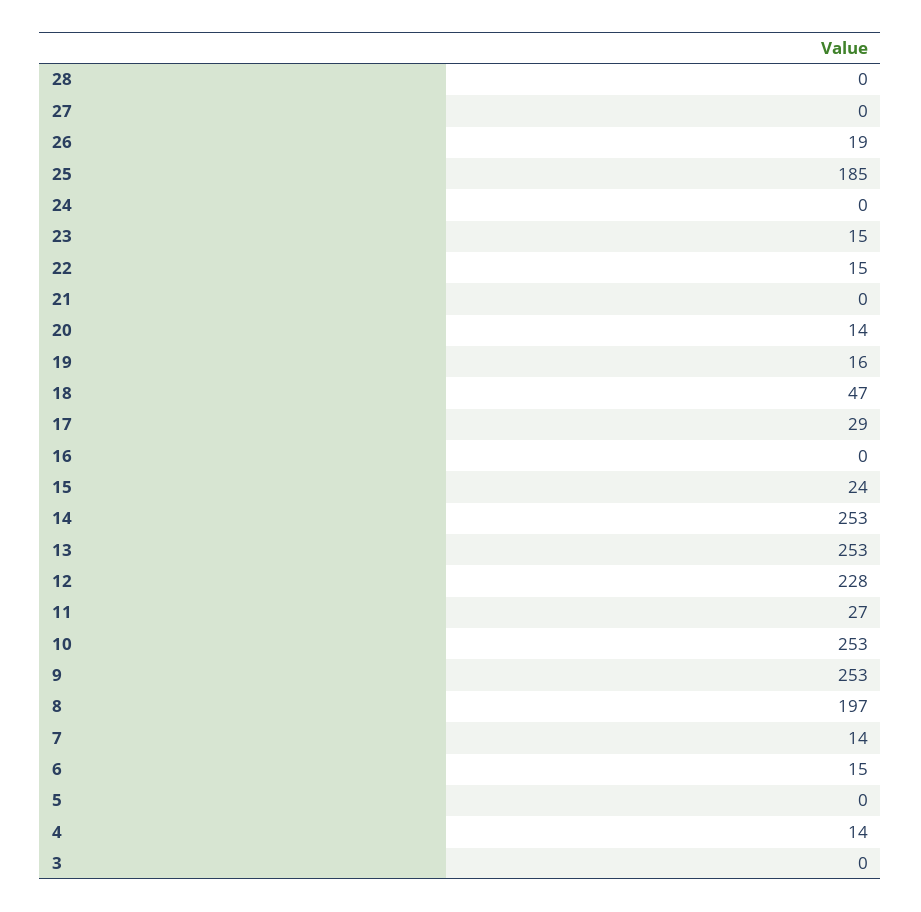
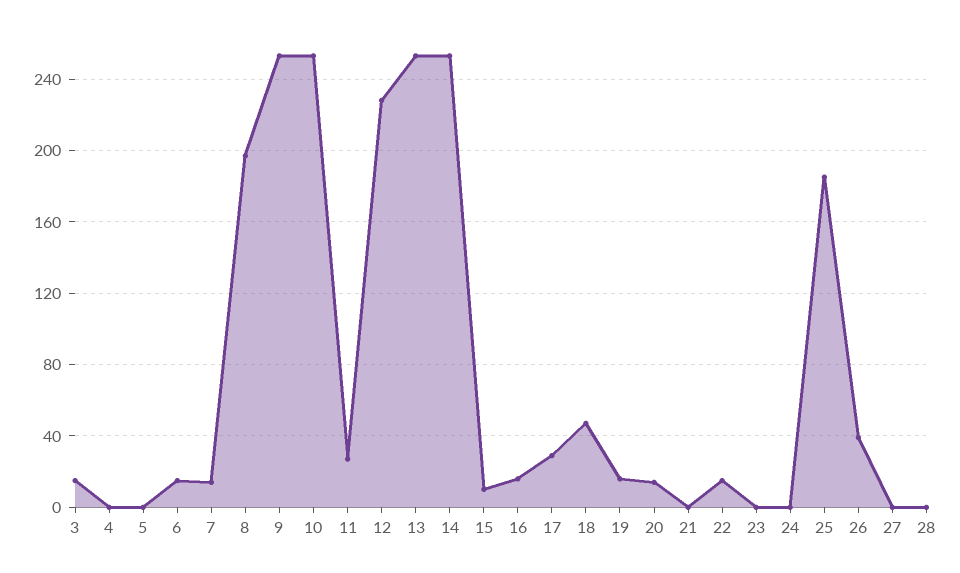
  {
    "28": 0,
    "27": 0,
-   "26": 19,
+   "26": 40,
    "25": 185,
    "24": 0,
-   "23": 15,
+   "23": 0,
    "22": 15,
    "21": 0,
    "20": 14,
    "19": 16,
    "18": 47,
    "17": 29,
-   "16": 0,
+   "16": 15,
-   "15": 24,
+   "15": 10,
    "14": 253,
    "13": 253,
    "12": 228,
    "11": 27,
    "10": 253,
    "9": 253,
    "8": 197,
    "7": 14,
    "6": 15,
    "5": 0,
-   "4": 14,
+   "4": 0,
-   "3": 0
+   "3": 15
  }

